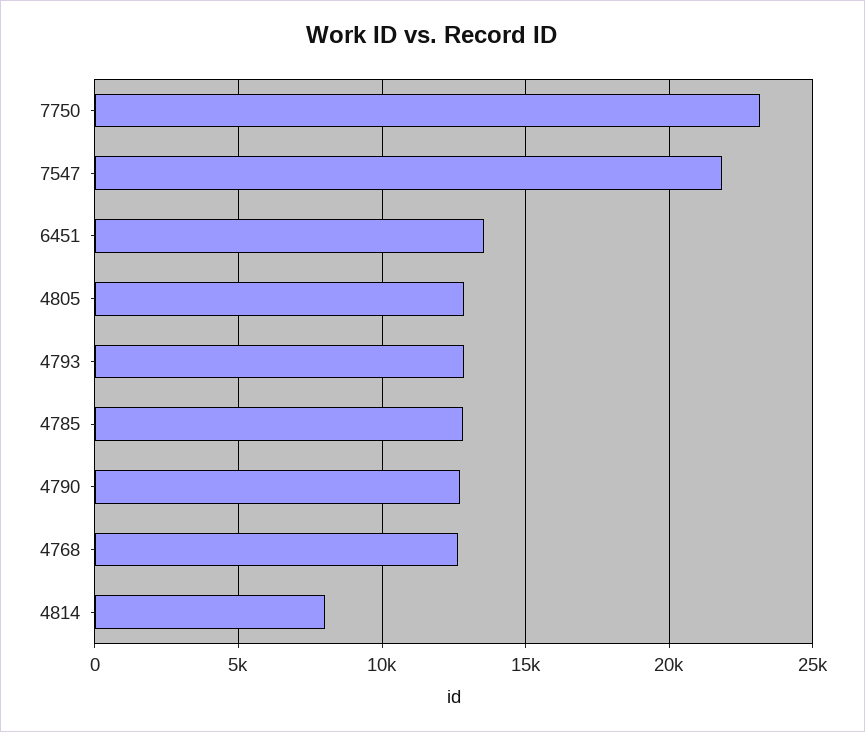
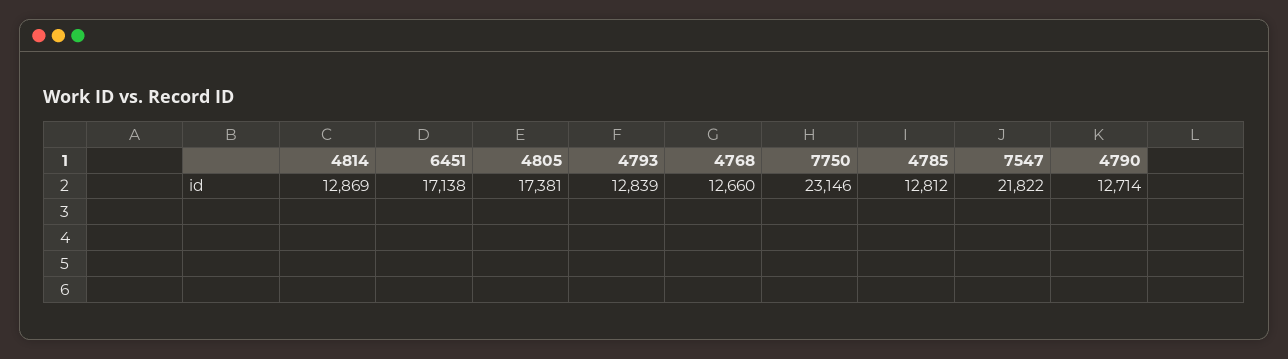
  {
    "7750": 23146,
    "7547": 21822,
-   "6451": 13500,
+   "6451": 17138,
-   "4805": 13000,
+   "4805": 17381,
    "4793": 12839,
    "4785": 12812,
    "4790": 12714,
    "4768": 12660,
-   "4814": 8000
+   "4814": 12869
  }

